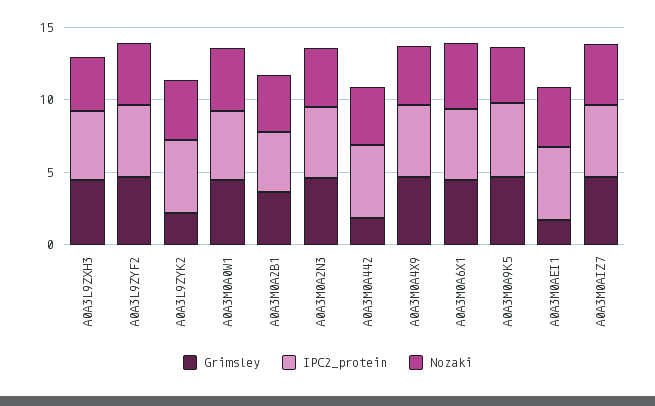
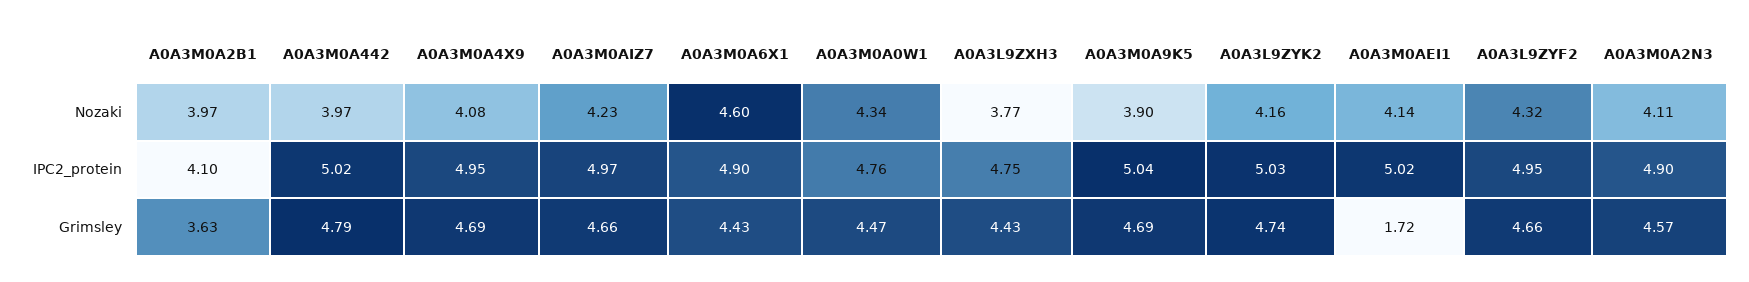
  {
    "Grimsley": {
      "A0A3L9ZXH3": 4.43,
      "A0A3L9ZYF2": 4.66,
-     "A0A3L9ZYK2": 2,
+     "A0A3L9ZYK2": 4.74,
      "A0A3M0A0W1": 4.47,
      "A0A3M0A2B1": 3.63,
      "A0A3M0A2N3": 4.57,
-     "A0A3M0A442": 2,
+     "A0A3M0A442": 4.79,
      "A0A3M0A4X9": 4.69,
      "A0A3M0A6X1": 4.43,
      "A0A3M0A9K5": 4.69,
      "A0A3M0AEI1": 1.72,
      "A0A3M0AIZ7": 4.66
    },
    "IPC2_protein": {
      "A0A3L9ZXH3": 4.75,
      "A0A3L9ZYF2": 4.95,
      "A0A3L9ZYK2": 5.03,
      "A0A3M0A0W1": 4.76,
      "A0A3M0A2B1": 4.1,
      "A0A3M0A2N3": 4.9,
      "A0A3M0A442": 5.02,
      "A0A3M0A4X9": 4.95,
      "A0A3M0A6X1": 4.9,
      "A0A3M0A9K5": 5.04,
      "A0A3M0AEI1": 5.02,
      "A0A3M0AIZ7": 4.97
    },
    "Nozaki": {
      "A0A3L9ZXH3": 3.77,
      "A0A3L9ZYF2": 4.32,
      "A0A3L9ZYK2": 4.16,
      "A0A3M0A0W1": 4.34,
      "A0A3M0A2B1": 3.97,
      "A0A3M0A2N3": 4.11,
      "A0A3M0A442": 3.97,
      "A0A3M0A4X9": 4.08,
      "A0A3M0A6X1": 4.6,
      "A0A3M0A9K5": 3.9,
      "A0A3M0AEI1": 4.14,
      "A0A3M0AIZ7": 4.23
    }
  }

